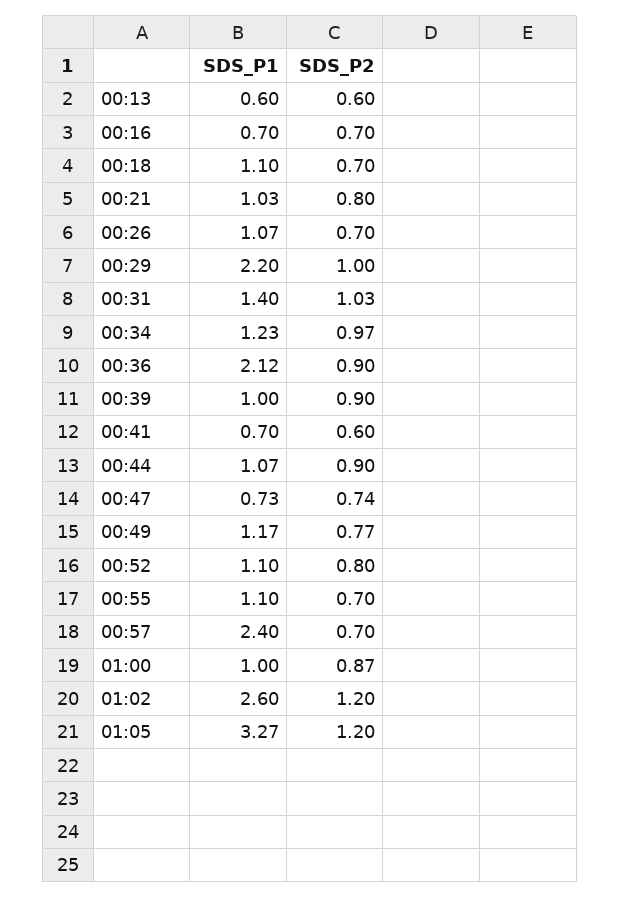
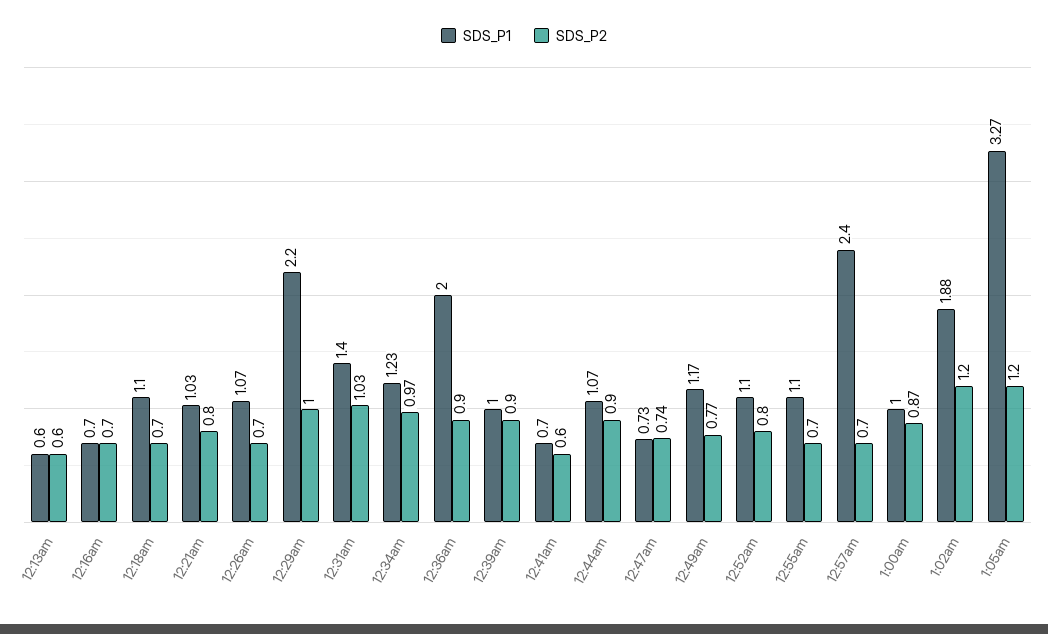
  {
    "SDS_P1": {
      "00:13": 0.6,
      "00:16": 0.7,
      "00:18": 1.1,
      "00:21": 1.03,
      "00:26": 1.07,
      "00:29": 2.2,
      "00:31": 1.4,
      "00:34": 1.23,
-     "00:36": 2.12,
+     "00:36": 2,
      "00:39": 1,
      "00:41": 0.7,
      "00:44": 1.07,
      "00:47": 0.73,
      "00:49": 1.17,
      "00:52": 1.1,
      "00:55": 1.1,
      "00:57": 2.4,
      "01:00": 1,
-     "01:02": 2.6,
+     "01:02": 1.88,
      "01:05": 3.27
    },
    "SDS_P2": {
      "00:13": 0.6,
      "00:16": 0.7,
      "00:18": 0.7,
      "00:21": 0.8,
      "00:26": 0.7,
      "00:29": 1,
      "00:31": 1.03,
      "00:34": 0.97,
      "00:36": 0.9,
      "00:39": 0.9,
      "00:41": 0.6,
      "00:44": 0.9,
      "00:47": 0.74,
      "00:49": 0.77,
      "00:52": 0.8,
      "00:55": 0.7,
      "00:57": 0.7,
      "01:00": 0.87,
      "01:02": 1.2,
      "01:05": 1.2
    }
  }

